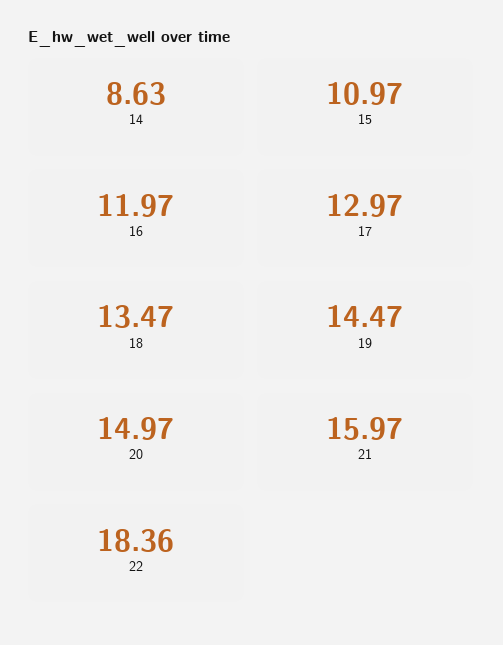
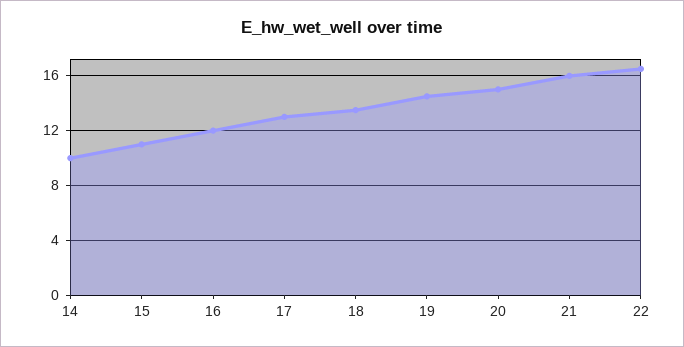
  {
-   "14": 8.63,
+   "14": 10,
    "15": 10.97,
    "16": 11.97,
    "17": 12.97,
    "18": 13.47,
    "19": 14.47,
    "20": 14.97,
    "21": 15.97,
-   "22": 18.36
+   "22": 16.5
  }

